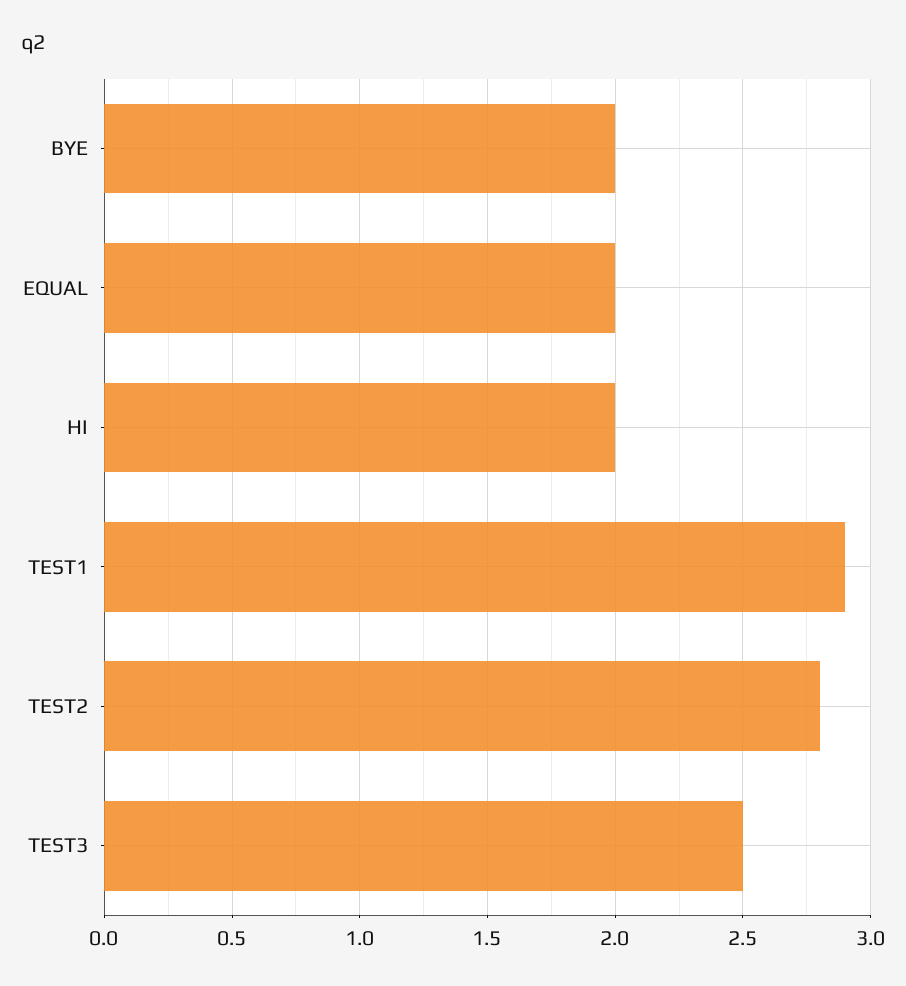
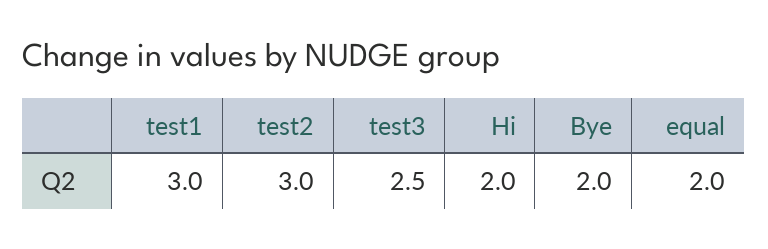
  {
    "BYE": 2,
    "EQUAL": 2,
    "HI": 2,
-   "TEST1": 2.9,
+   "TEST1": 3,
-   "TEST2": 2.8,
+   "TEST2": 3,
    "TEST3": 2.5
  }

